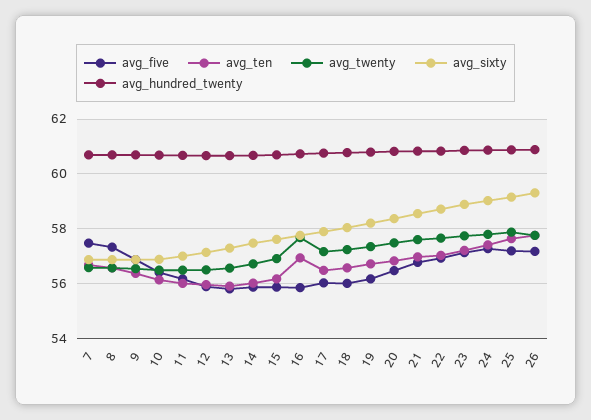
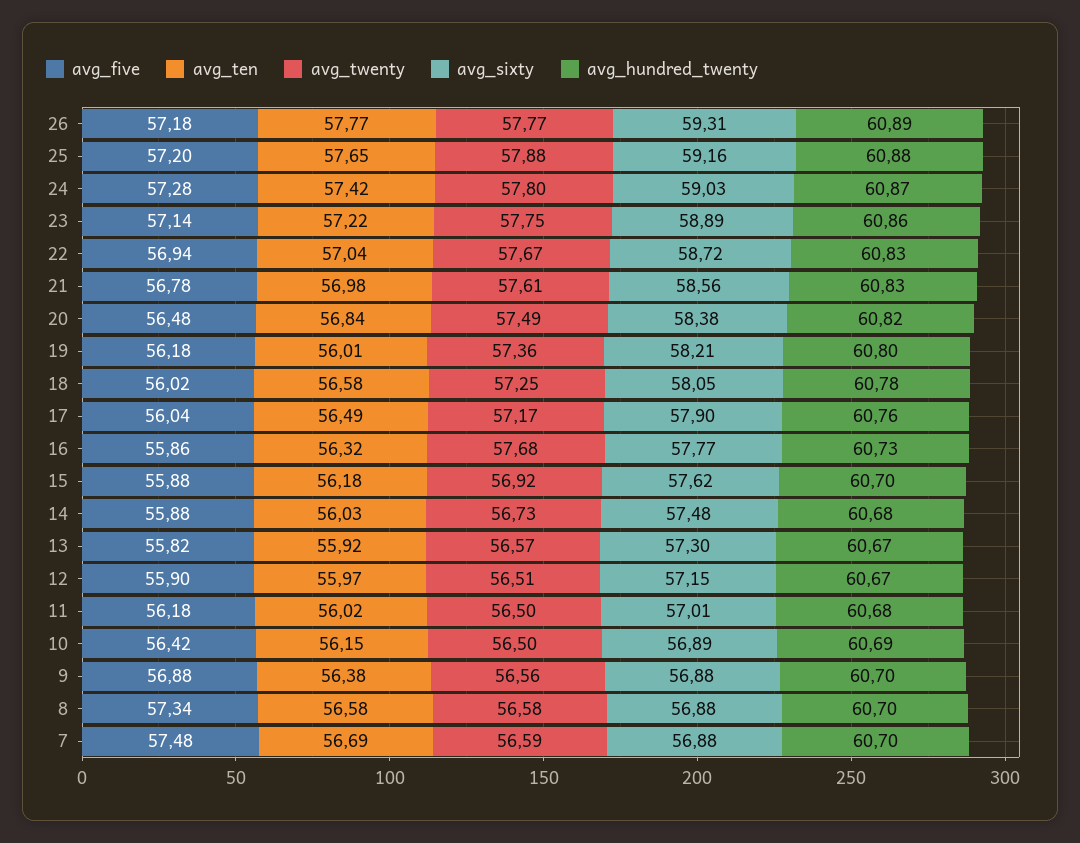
  {
    "avg_five": {
      "7": 57.48,
      "8": 57.34,
      "9": 56.88,
      "10": 56.42,
      "11": 56.18,
      "12": 55.9,
      "13": 55.82,
      "14": 55.88,
      "15": 55.88,
      "16": 55.86,
      "17": 56.04,
      "18": 56.02,
      "19": 56.18,
      "20": 56.48,
      "21": 56.78,
      "22": 56.94,
      "23": 57.14,
      "24": 57.28,
      "25": 57.2,
      "26": 57.18
    },
    "avg_ten": {
      "7": 56.69,
      "8": 56.58,
      "9": 56.38,
      "10": 56.15,
      "11": 56.02,
      "12": 55.97,
      "13": 55.92,
      "14": 56.03,
      "15": 56.18,
-     "16": 57,
+     "16": 56.32,
      "17": 56.49,
      "18": 56.58,
-     "19": 56.75,
+     "19": 56.01,
      "20": 56.84,
      "21": 56.98,
      "22": 57.04,
      "23": 57.22,
      "24": 57.42,
      "25": 57.65,
      "26": 57.77
    },
    "avg_twenty": {
      "7": 56.59,
      "8": 56.58,
      "9": 56.56,
      "10": 56.5,
      "11": 56.5,
      "12": 56.51,
      "13": 56.57,
      "14": 56.73,
      "15": 56.92,
      "16": 57.68,
      "17": 57.17,
      "18": 57.25,
      "19": 57.36,
      "20": 57.49,
      "21": 57.61,
      "22": 57.67,
      "23": 57.75,
      "24": 57.8,
      "25": 57.88,
      "26": 57.77
    },
    "avg_sixty": {
      "7": 56.88,
      "8": 56.88,
      "9": 56.88,
      "10": 56.89,
      "11": 57.01,
      "12": 57.15,
      "13": 57.3,
      "14": 57.48,
      "15": 57.62,
      "16": 57.77,
      "17": 57.9,
      "18": 58.05,
      "19": 58.21,
      "20": 58.38,
      "21": 58.56,
      "22": 58.72,
      "23": 58.89,
      "24": 59.03,
      "25": 59.16,
      "26": 59.31
    },
    "avg_hundred_twenty": {
      "7": 60.7,
      "8": 60.7,
      "9": 60.7,
      "10": 60.69,
      "11": 60.68,
      "12": 60.67,
      "13": 60.67,
      "14": 60.68,
      "15": 60.7,
      "16": 60.73,
      "17": 60.76,
      "18": 60.78,
      "19": 60.8,
      "20": 60.82,
      "21": 60.83,
      "22": 60.83,
      "23": 60.86,
      "24": 60.87,
      "25": 60.88,
      "26": 60.89
    }
  }

